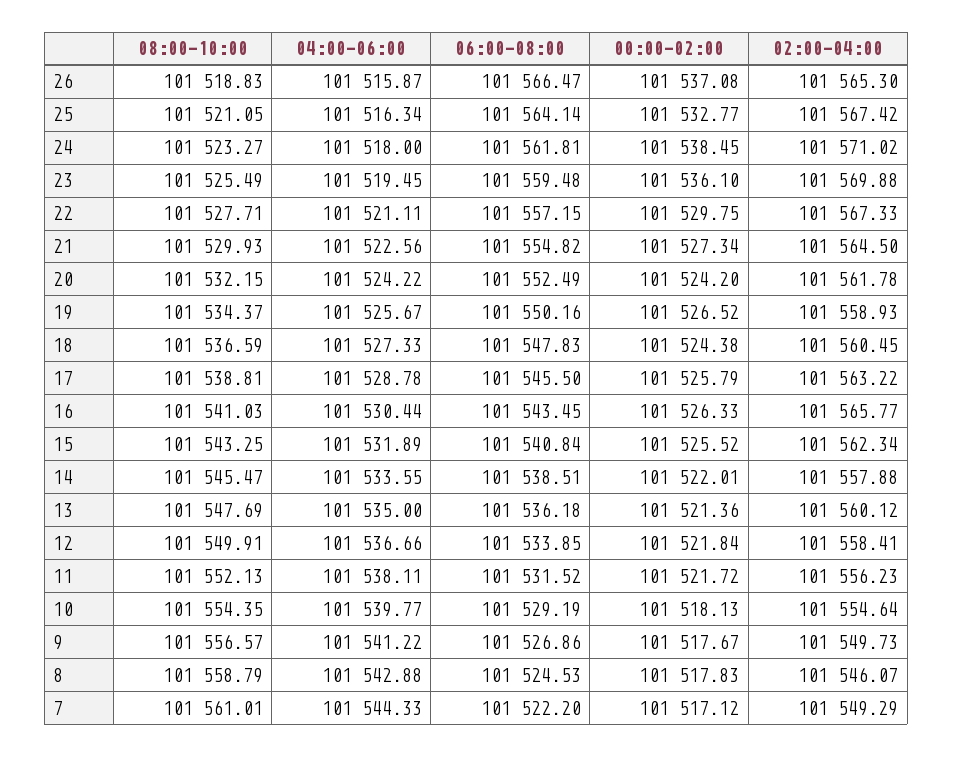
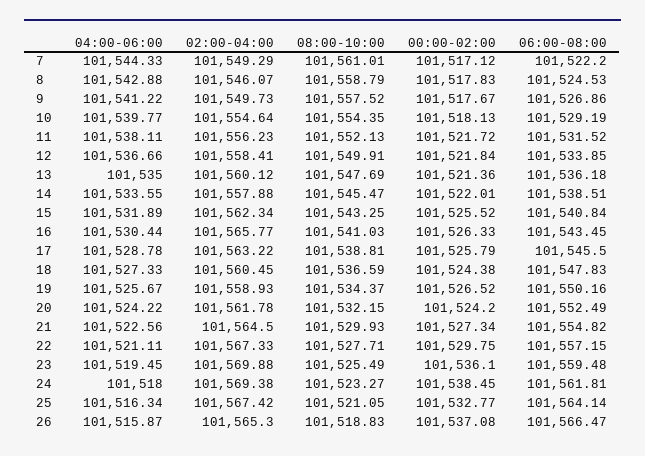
  {
    "08:00-10:00": {
      "26": 101518.83,
      "25": 101521.05,
      "24": 101523.27,
      "23": 101525.49,
      "22": 101527.71,
      "21": 101529.93,
      "20": 101532.15,
      "19": 101534.37,
      "18": 101536.59,
      "17": 101538.81,
      "16": 101541.03,
      "15": 101543.25,
      "14": 101545.47,
      "13": 101547.69,
      "12": 101549.91,
      "11": 101552.13,
      "10": 101554.35,
-     "9": 101556.57,
+     "9": 101557.52,
      "8": 101558.79,
      "7": 101561.01
    },
    "04:00-06:00": {
      "26": 101515.87,
      "25": 101516.34,
      "24": 101518,
      "23": 101519.45,
      "22": 101521.11,
      "21": 101522.56,
      "20": 101524.22,
      "19": 101525.67,
      "18": 101527.33,
      "17": 101528.78,
      "16": 101530.44,
      "15": 101531.89,
      "14": 101533.55,
      "13": 101535,
      "12": 101536.66,
      "11": 101538.11,
      "10": 101539.77,
      "9": 101541.22,
      "8": 101542.88,
      "7": 101544.33
    },
    "06:00-08:00": {
      "26": 101566.47,
      "25": 101564.14,
      "24": 101561.81,
      "23": 101559.48,
      "22": 101557.15,
      "21": 101554.82,
      "20": 101552.49,
      "19": 101550.16,
      "18": 101547.83,
      "17": 101545.5,
      "16": 101543.45,
      "15": 101540.84,
      "14": 101538.51,
      "13": 101536.18,
      "12": 101533.85,
      "11": 101531.52,
      "10": 101529.19,
      "9": 101526.86,
      "8": 101524.53,
      "7": 101522.2
    },
    "00:00-02:00": {
      "26": 101537.08,
      "25": 101532.77,
      "24": 101538.45,
      "23": 101536.1,
      "22": 101529.75,
      "21": 101527.34,
      "20": 101524.2,
      "19": 101526.52,
      "18": 101524.38,
      "17": 101525.79,
      "16": 101526.33,
      "15": 101525.52,
      "14": 101522.01,
      "13": 101521.36,
      "12": 101521.84,
      "11": 101521.72,
      "10": 101518.13,
      "9": 101517.67,
      "8": 101517.83,
      "7": 101517.12
    },
    "02:00-04:00": {
      "26": 101565.3,
      "25": 101567.42,
-     "24": 101571.02,
+     "24": 101569.38,
      "23": 101569.88,
      "22": 101567.33,
      "21": 101564.5,
      "20": 101561.78,
      "19": 101558.93,
      "18": 101560.45,
      "17": 101563.22,
      "16": 101565.77,
      "15": 101562.34,
      "14": 101557.88,
      "13": 101560.12,
      "12": 101558.41,
      "11": 101556.23,
      "10": 101554.64,
      "9": 101549.73,
      "8": 101546.07,
      "7": 101549.29
    }
  }

